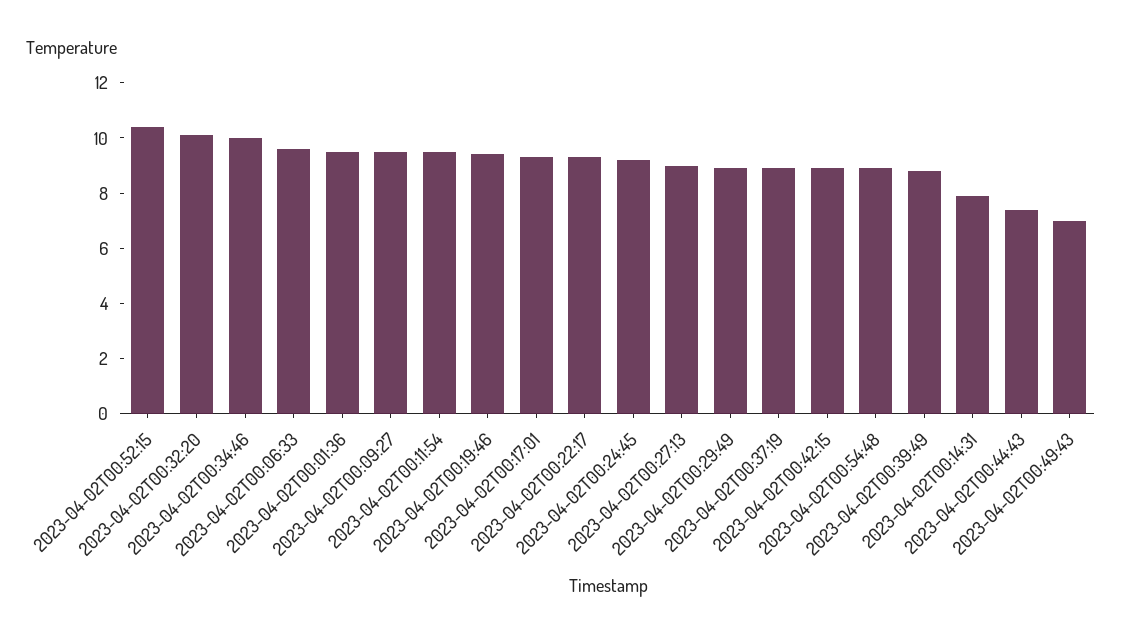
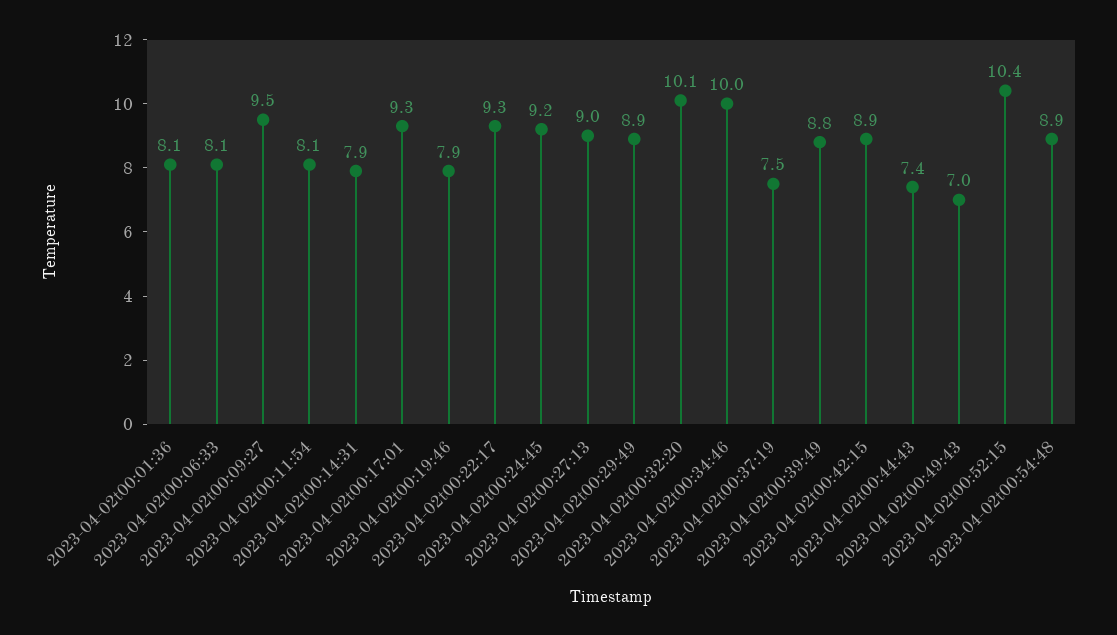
  {
    "2023-04-02T00:52:15": 10.4,
    "2023-04-02T00:32:20": 10.1,
    "2023-04-02T00:34:46": 10,
-   "2023-04-02T00:06:33": 9.5,
+   "2023-04-02T00:06:33": 8.1,
-   "2023-04-02T00:01:36": 9.5,
+   "2023-04-02T00:01:36": 8.1,
    "2023-04-02T00:09:27": 9.5,
-   "2023-04-02T00:11:54": 9.5,
+   "2023-04-02T00:11:54": 8.1,
-   "2023-04-02T00:19:46": 9.5,
+   "2023-04-02T00:19:46": 7.9,
    "2023-04-02T00:17:01": 9.3,
    "2023-04-02T00:22:17": 9.3,
    "2023-04-02T00:24:45": 9.2,
    "2023-04-02T00:27:13": 9,
    "2023-04-02T00:29:49": 8.9,
-   "2023-04-02T00:37:19": 9,
+   "2023-04-02T00:37:19": 7.5,
    "2023-04-02T00:42:15": 8.9,
    "2023-04-02T00:54:48": 8.9,
    "2023-04-02T00:39:49": 8.8,
    "2023-04-02T00:14:31": 7.9,
    "2023-04-02T00:44:43": 7.4,
    "2023-04-02T00:49:43": 7
  }

